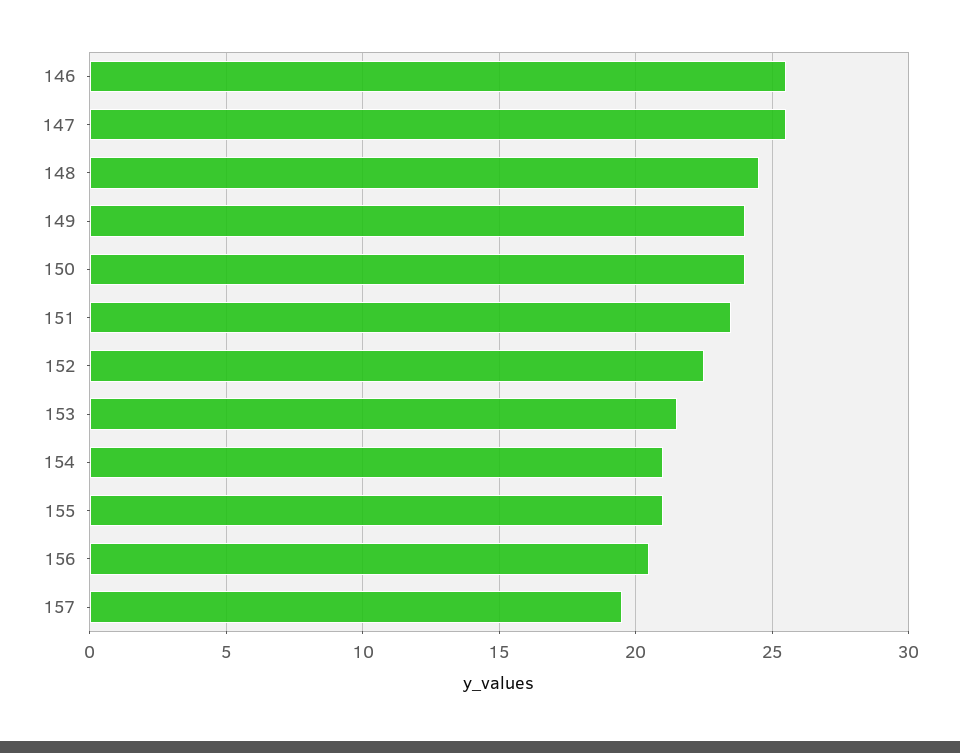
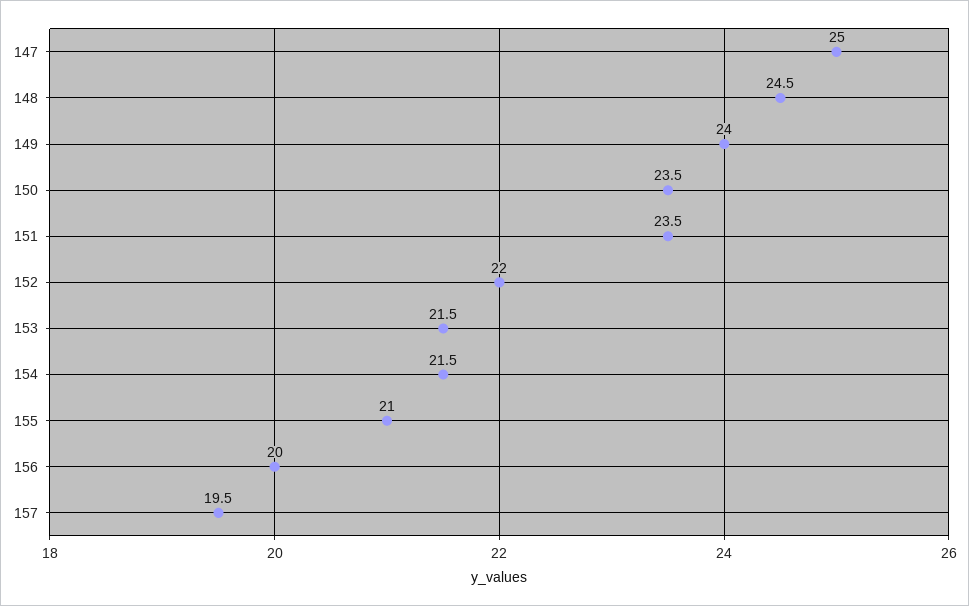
  {
-   "146": 25.5,
-   "147": 25.5,
+   "147": 25,
    "148": 24.5,
    "149": 24,
-   "150": 24,
+   "150": 23.5,
    "151": 23.5,
-   "152": 22.5,
+   "152": 22,
    "153": 21.5,
-   "154": 21,
+   "154": 21.5,
    "155": 21,
-   "156": 20.5,
+   "156": 20,
    "157": 19.5
  }

